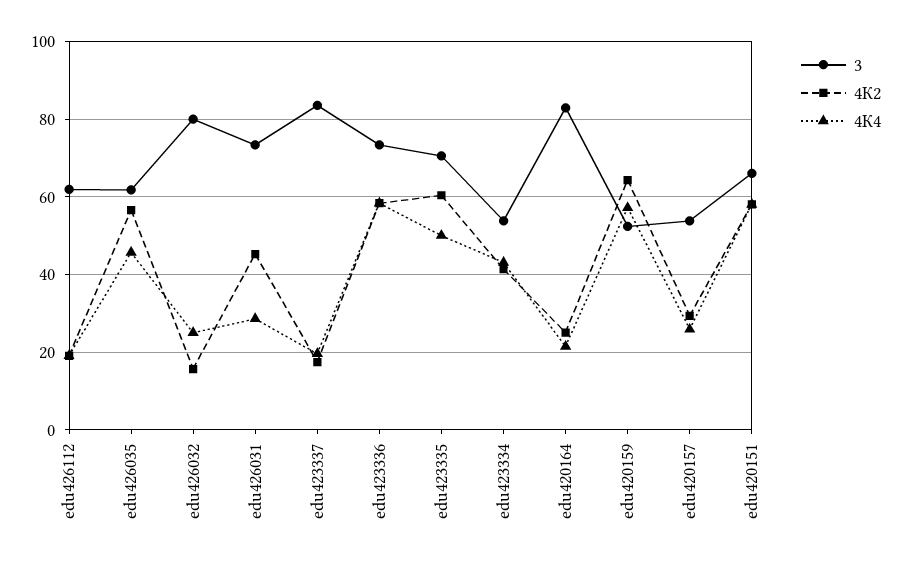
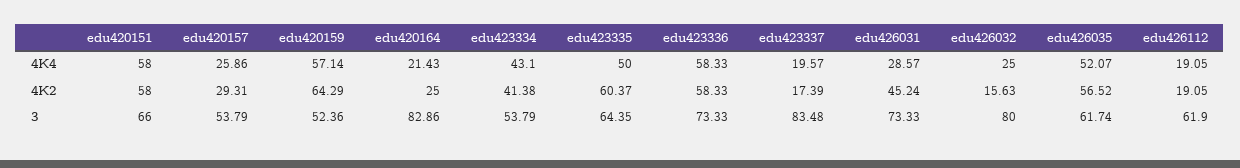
  {
    "3": {
      "edu426112": 61.9,
      "edu426035": 61.74,
      "edu426032": 80,
      "edu426031": 73.33,
      "edu423337": 83.48,
      "edu423336": 73.33,
-     "edu423335": 70,
+     "edu423335": 64.35,
      "edu423334": 53.79,
      "edu420164": 82.86,
      "edu420159": 52.36,
      "edu420157": 53.79,
      "edu420151": 66
    },
    "4К2": {
      "edu426112": 19.05,
      "edu426035": 56.52,
      "edu426032": 15.63,
      "edu426031": 45.24,
      "edu423337": 17.39,
      "edu423336": 58.33,
      "edu423335": 60.37,
      "edu423334": 41.38,
      "edu420164": 25,
      "edu420159": 64.29,
      "edu420157": 29.31,
      "edu420151": 58
    },
    "4К4": {
      "edu426112": 19.05,
-     "edu426035": 46,
+     "edu426035": 52.07,
      "edu426032": 25,
      "edu426031": 28.57,
      "edu423337": 19.57,
      "edu423336": 58.33,
      "edu423335": 50,
      "edu423334": 43.1,
      "edu420164": 21.43,
      "edu420159": 57.14,
      "edu420157": 25.86,
      "edu420151": 58
    }
  }

